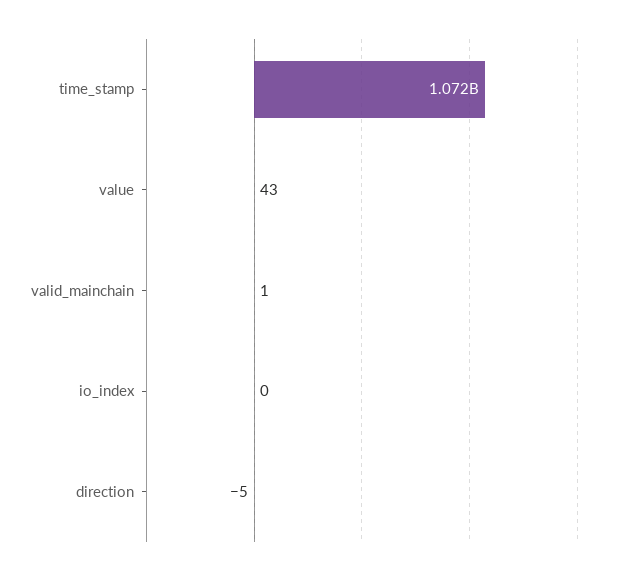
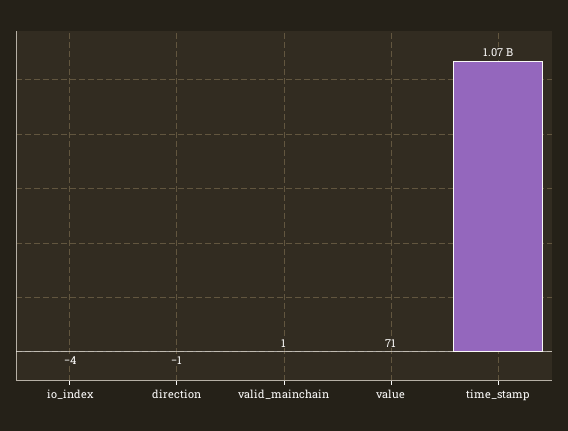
  {
    "time_stamp": 1072000000,
-   "value": 43,
+   "value": 71,
    "valid_mainchain": 1,
-   "io_index": 0,
+   "io_index": -4,
-   "direction": -5
+   "direction": -1
  }

